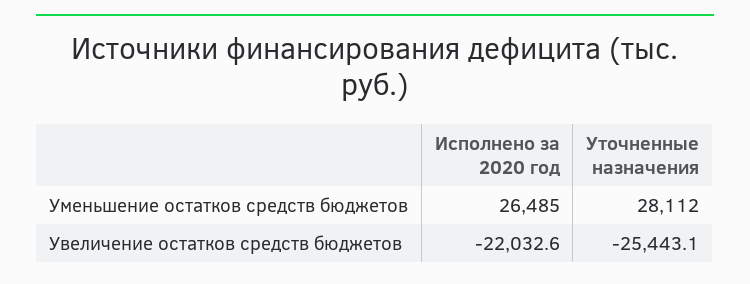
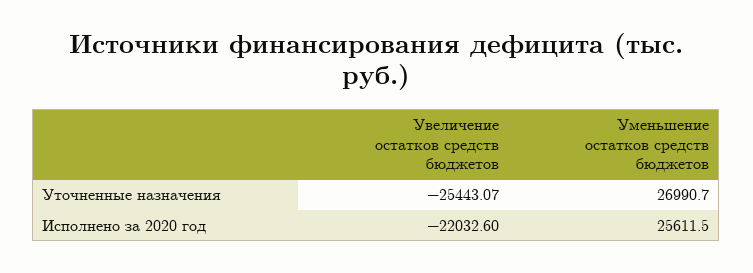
  {
    "Исполнено за 2020 год": {
-     "Уменьшение остатков средств бюджетов": 26485,
+     "Уменьшение остатков средств бюджетов": 25611.5,
      "Увеличение остатков средств бюджетов": -22032.6
    },
    "Уточненные назначения": {
-     "Уменьшение остатков средств бюджетов": 28112,
+     "Уменьшение остатков средств бюджетов": 26990.7,
      "Увеличение остатков средств бюджетов": -25443.07
    }
  }

